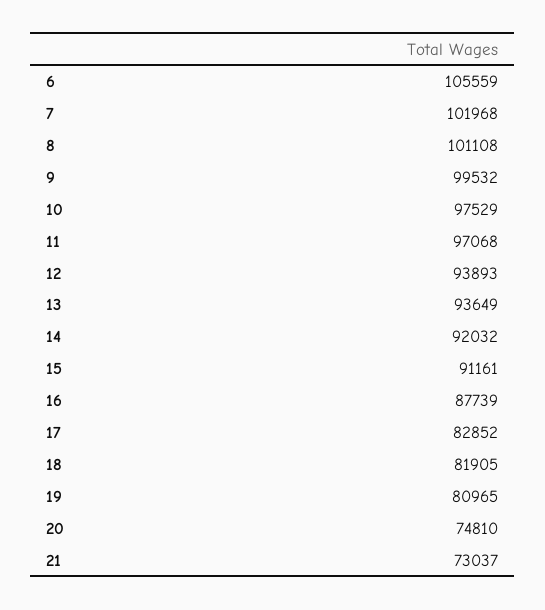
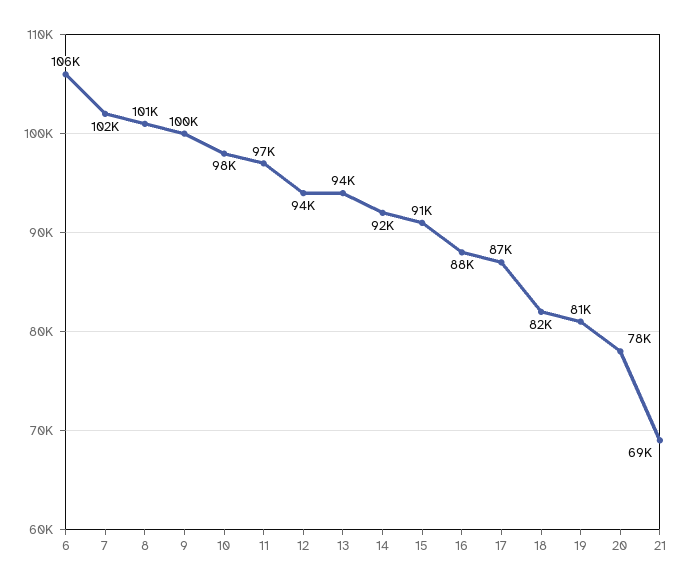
  {
    "6": 105559,
    "7": 101968,
    "8": 101108,
    "9": 99532,
    "10": 97529,
    "11": 97068,
    "12": 93893,
    "13": 93649,
    "14": 92032,
    "15": 91161,
    "16": 87739,
-   "17": 82852,
+   "17": 87000,
    "18": 81905,
    "19": 80965,
-   "20": 74810,
+   "20": 78000,
-   "21": 73037
+   "21": 69000
  }

